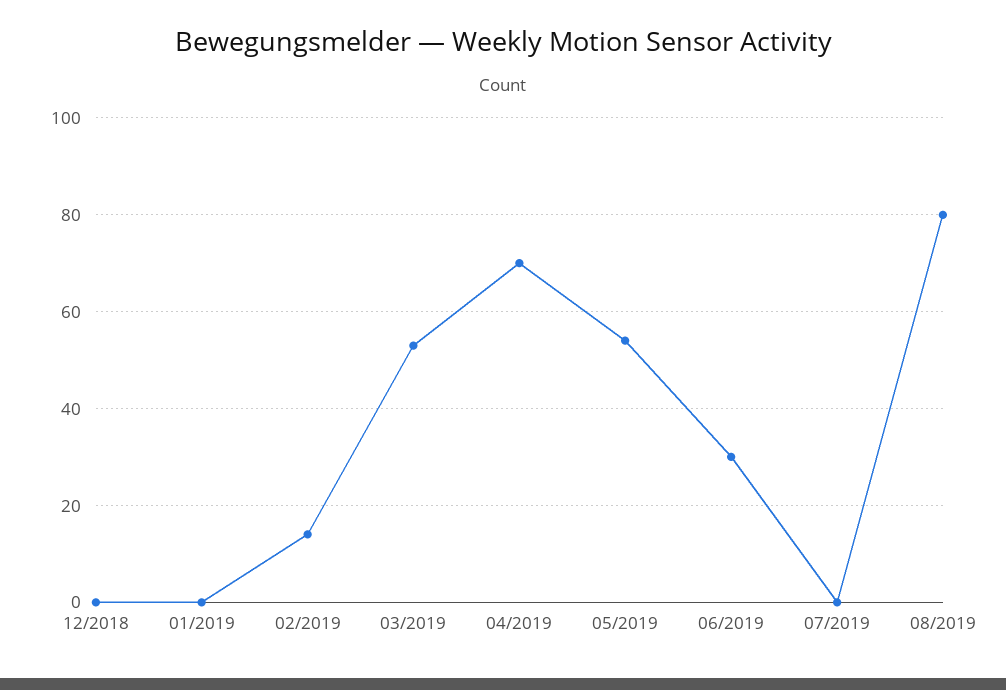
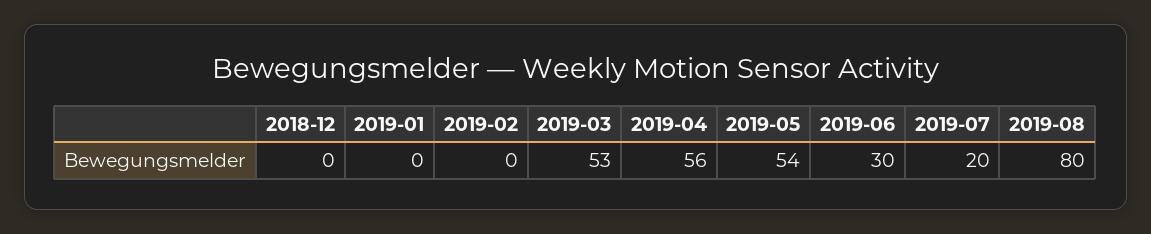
  {
    "12/2018": 0,
    "01/2019": 0,
-   "02/2019": 15,
+   "02/2019": 0,
    "03/2019": 53,
-   "04/2019": 70,
+   "04/2019": 56,
    "05/2019": 54,
    "06/2019": 30,
-   "07/2019": 0,
+   "07/2019": 20,
    "08/2019": 80
  }

